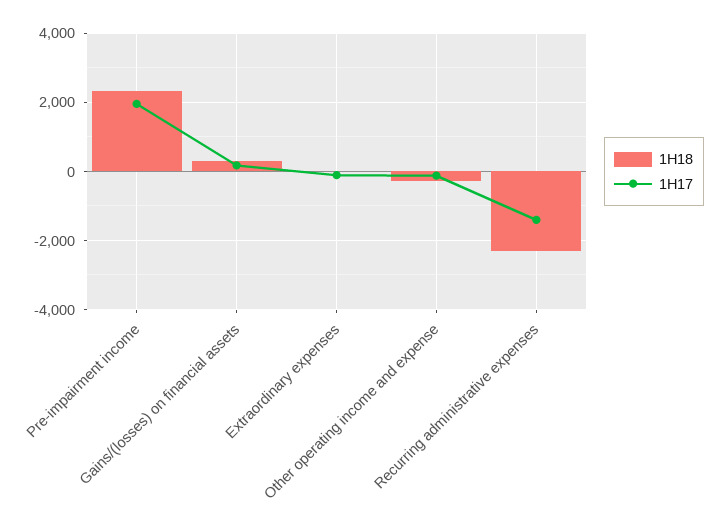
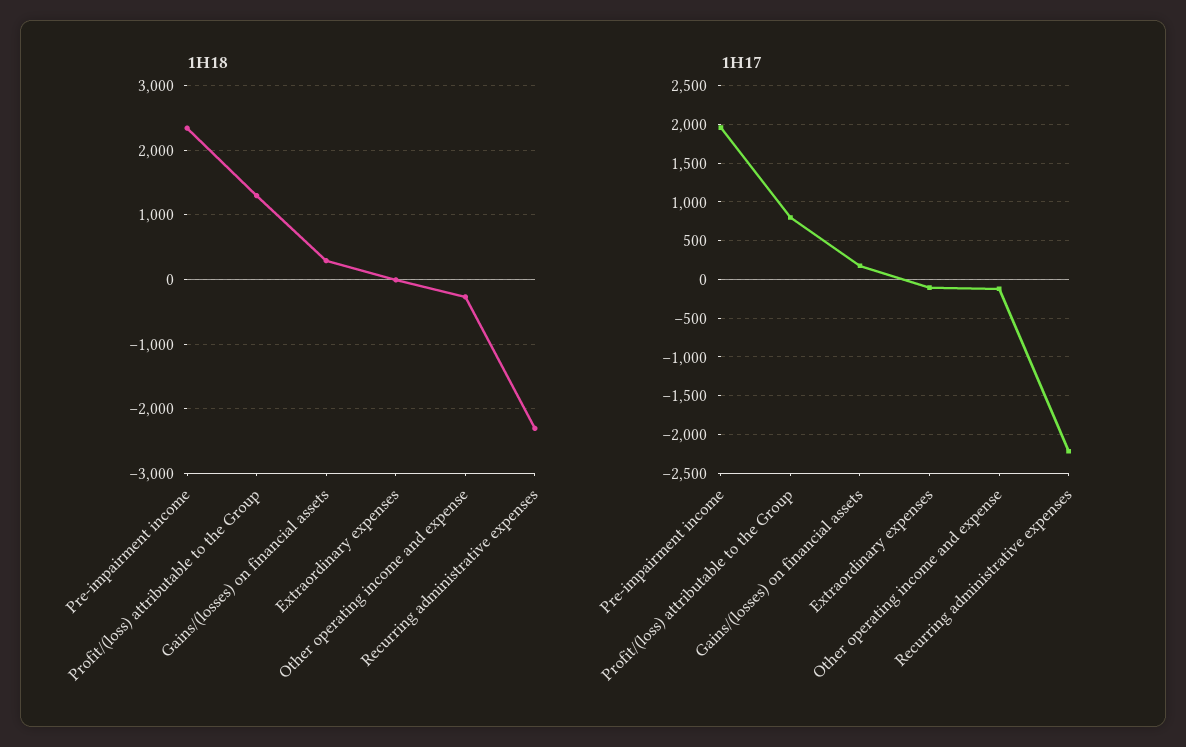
  {
    "1H18": {
      "Pre-impairment income": 2300,
      "Gains/(losses) on financial assets": 300,
      "Extraordinary expenses": 0,
      "Other operating income and expense": -300,
-     "Recurring administrative expenses": -2300
+     "Recurring administrative expenses": -2300,
+     "Profit/(loss) attributable to the Group": 1300
    },
    "1H17": {
      "Pre-impairment income": 2000,
      "Gains/(losses) on financial assets": 200,
      "Extraordinary expenses": -100,
      "Other operating income and expense": -100,
-     "Recurring administrative expenses": -1400
+     "Recurring administrative expenses": -2200,
+     "Profit/(loss) attributable to the Group": 800
    }
  }

